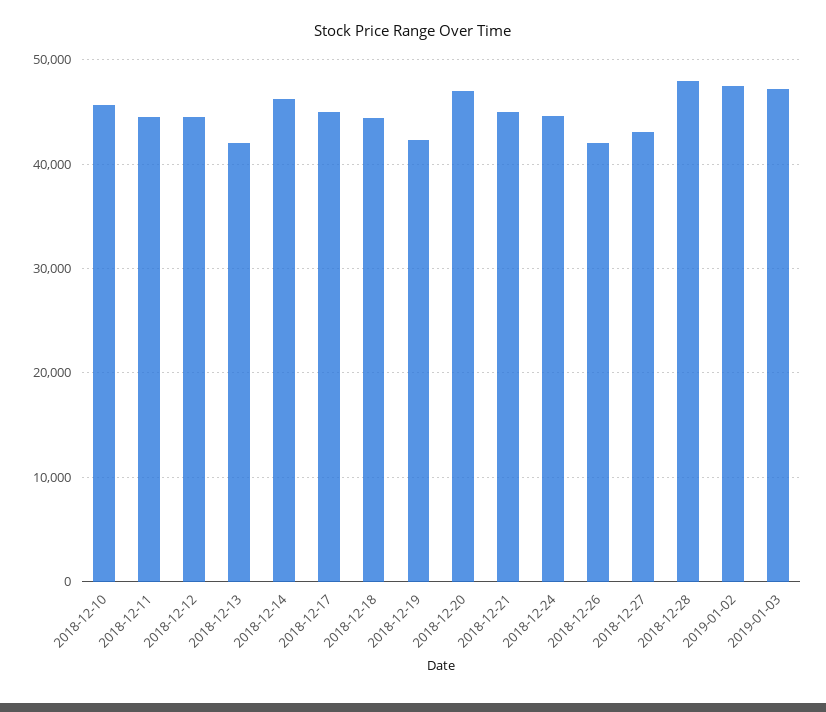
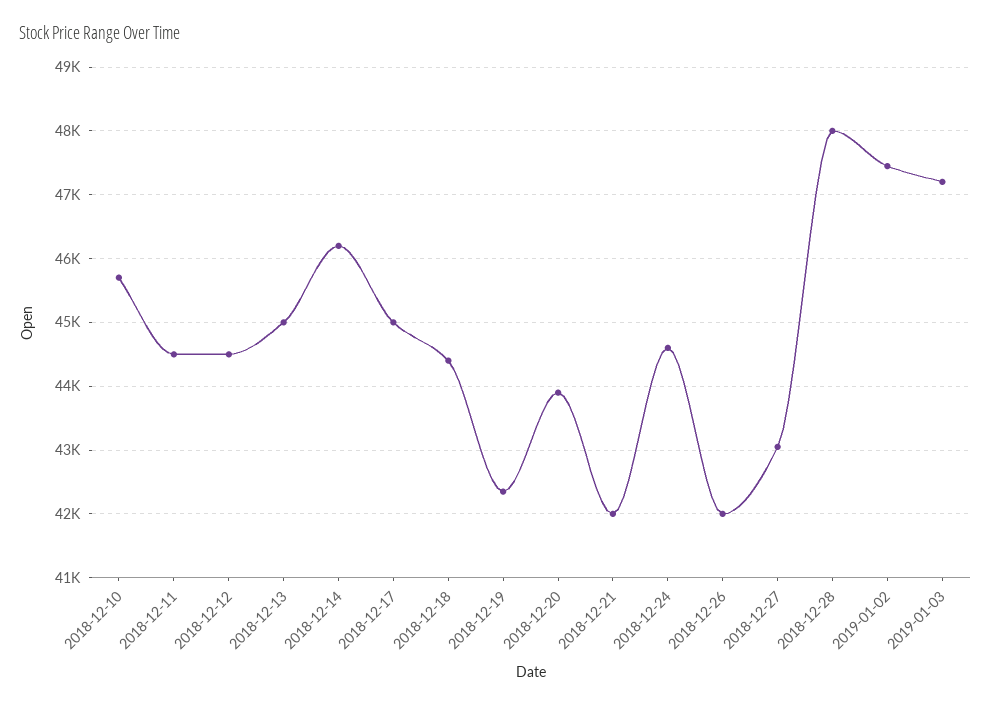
  {
    "2018-12-10": 45700,
    "2018-12-11": 44500,
    "2018-12-12": 44500,
-   "2018-12-13": 42000,
+   "2018-12-13": 45000,
    "2018-12-14": 46200,
    "2018-12-17": 45000,
    "2018-12-18": 44400,
    "2018-12-19": 42400,
-   "2018-12-20": 47000,
+   "2018-12-20": 43900,
-   "2018-12-21": 45000,
+   "2018-12-21": 42000,
    "2018-12-24": 44600,
    "2018-12-26": 42000,
    "2018-12-27": 43100,
    "2018-12-28": 48000,
    "2019-01-02": 47500,
    "2019-01-03": 47200
  }

